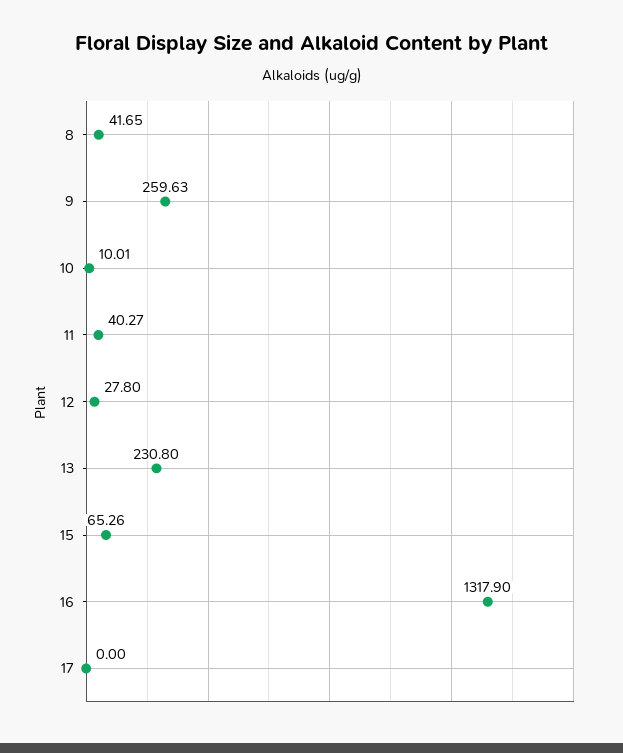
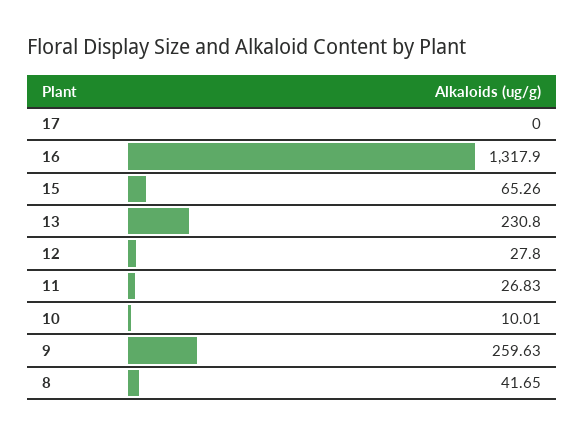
  {
    "8": 41.65,
    "9": 259.63,
    "10": 10.01,
-   "11": 40.27,
+   "11": 26.83,
    "12": 27.8,
    "13": 230.8,
    "15": 65.26,
    "16": 1317.9,
    "17": 0
  }

